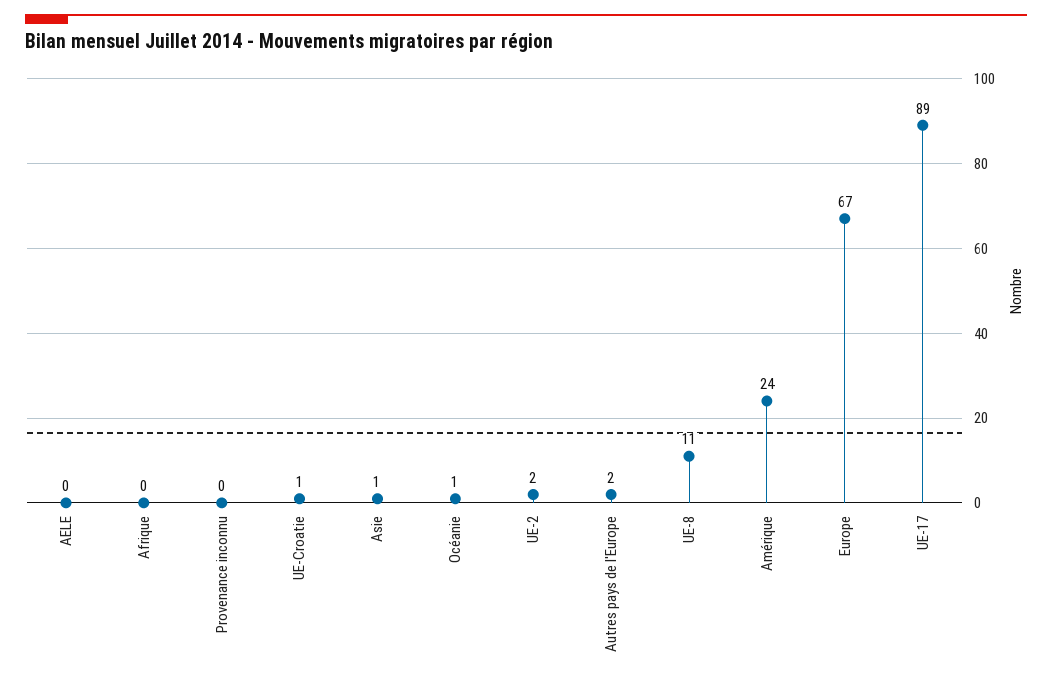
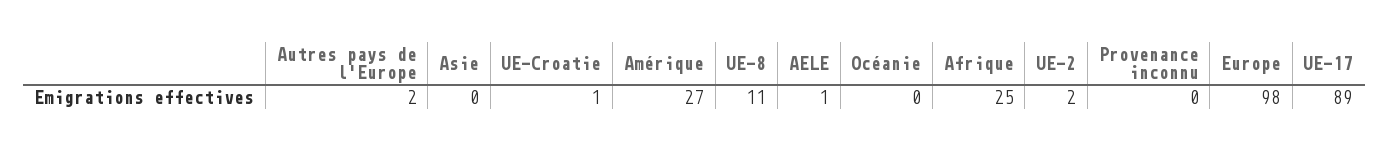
  {
-   "AELE": 0,
+   "AELE": 1,
-   "Afrique": 0,
+   "Afrique": 25,
    "Provenance inconnu": 0,
    "UE-Croatie": 1,
-   "Asie": 1,
+   "Asie": 0,
-   "Océanie": 1,
+   "Océanie": 0,
    "UE-2": 2,
    "Autres pays de l'Europe": 2,
    "UE-8": 11,
-   "Amérique": 24,
+   "Amérique": 27,
-   "Europe": 67,
+   "Europe": 98,
    "UE-17": 89
  }

